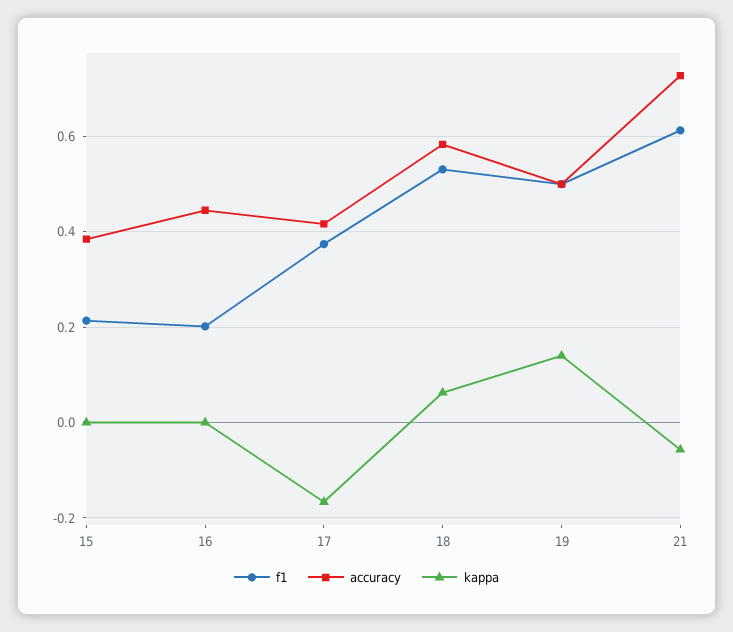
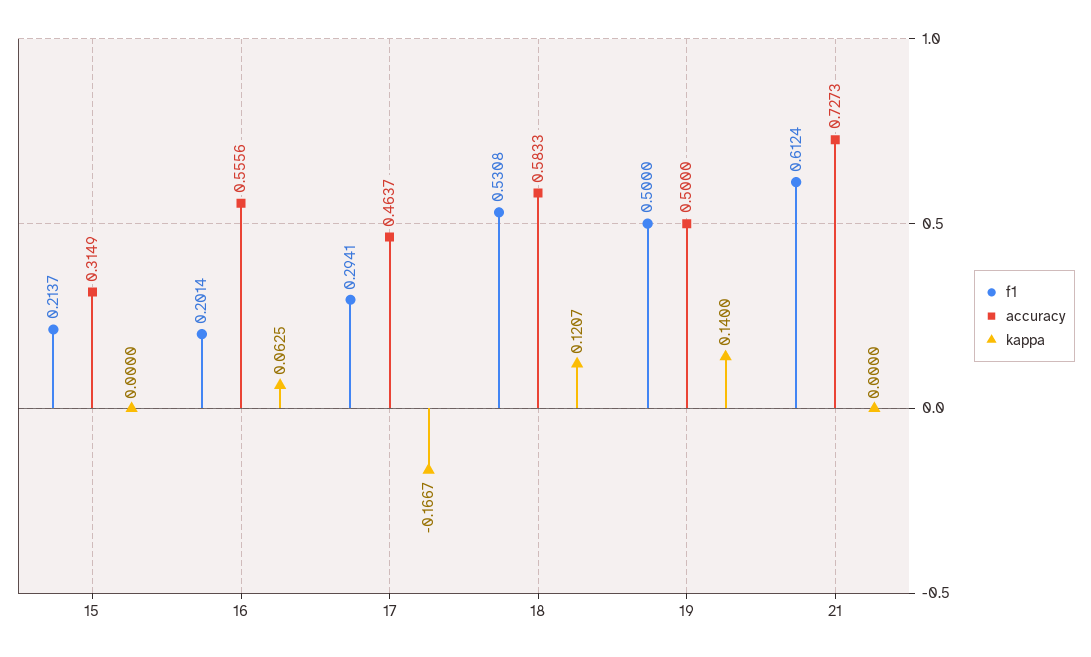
  {
    "f1": {
      "15": 0.2137,
      "16": 0.2014,
-     "17": 0.38,
+     "17": 0.2941,
      "18": 0.5308,
      "19": 0.5,
      "21": 0.6124
    },
    "accuracy": {
-     "15": 0.38,
+     "15": 0.3149,
-     "16": 0.44,
+     "16": 0.5556,
-     "17": 0.42,
+     "17": 0.4637,
      "18": 0.5833,
      "19": 0.5,
      "21": 0.7273
    },
    "kappa": {
      "15": 0,
-     "16": 0,
+     "16": 0.0625,
      "17": -0.1667,
-     "18": 0.06,
+     "18": 0.1207,
      "19": 0.14,
-     "21": -0.06
+     "21": 0
    }
  }

